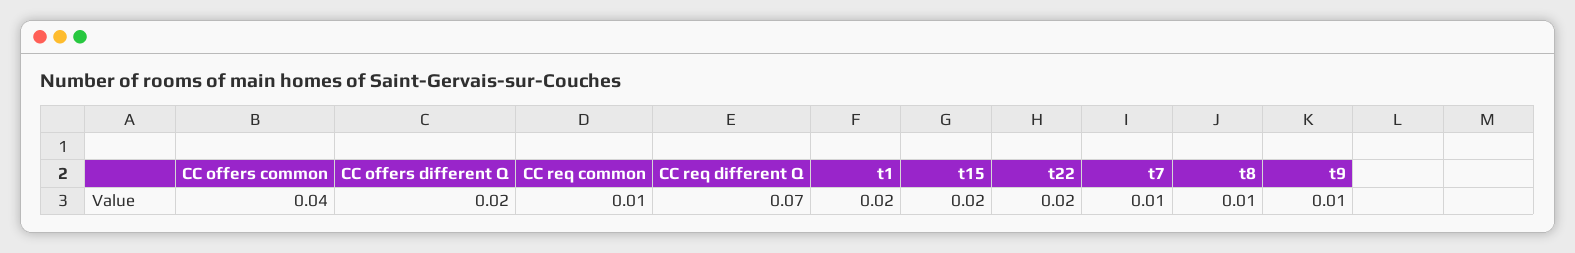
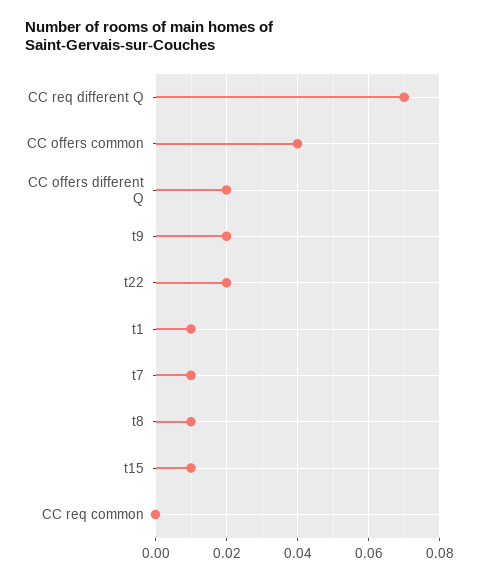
  {
    "CC offers common": 0.04,
    "CC offers different Q": 0.02,
-   "CC req common": 0.01,
+   "CC req common": 0,
    "CC req different Q": 0.07,
-   "t1": 0.02,
+   "t1": 0.01,
-   "t15": 0.02,
+   "t15": 0.01,
    "t22": 0.02,
    "t7": 0.01,
    "t8": 0.01,
-   "t9": 0.01
+   "t9": 0.02
  }

